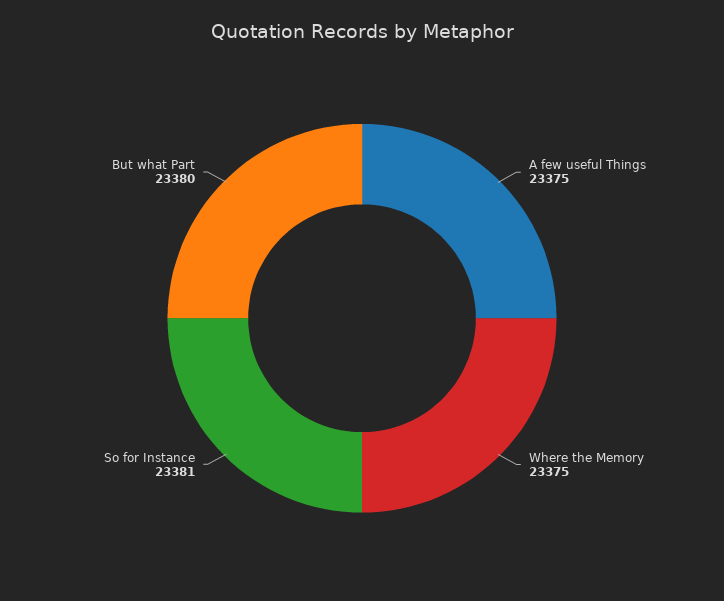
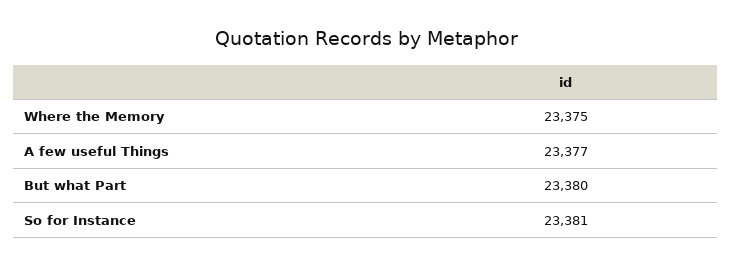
  {
-   "A few useful Things": 23375,
+   "A few useful Things": 23377,
    "Where the Memory": 23375,
    "So for Instance": 23381,
    "But what Part": 23380
  }

